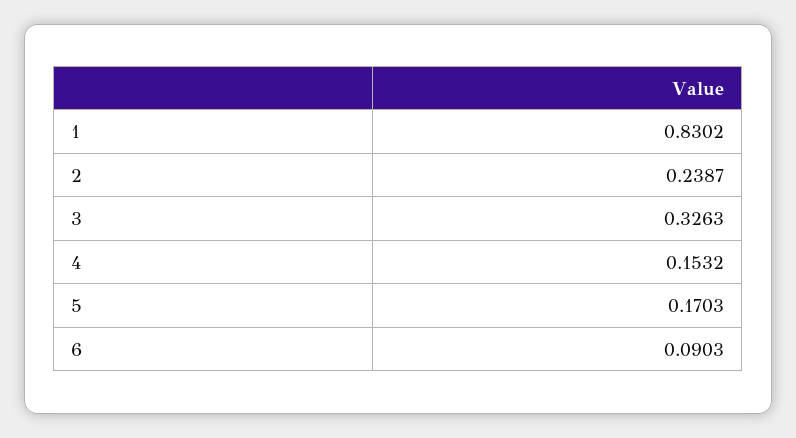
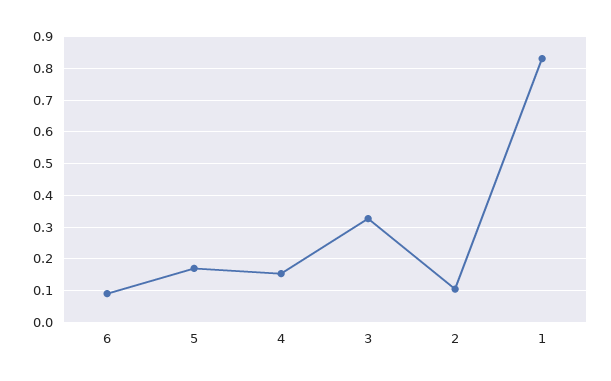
  {
    "1": 0.8302,
-   "2": 0.2387,
+   "2": 0.1,
    "3": 0.3263,
    "4": 0.1532,
    "5": 0.1703,
    "6": 0.0903
  }

